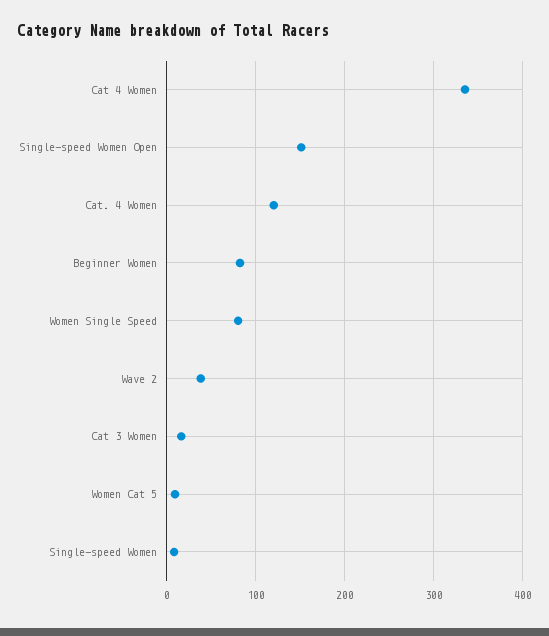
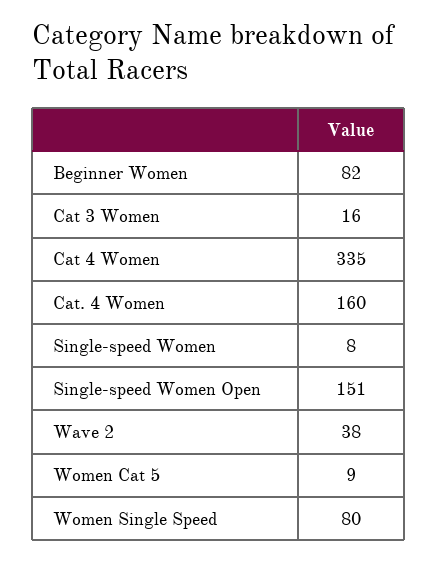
  {
    "Cat 4 Women": 335,
    "Single-speed Women Open": 151,
-   "Cat. 4 Women": 120,
+   "Cat. 4 Women": 160,
    "Beginner Women": 82,
    "Women Single Speed": 80,
    "Wave 2": 38,
    "Cat 3 Women": 16,
    "Women Cat 5": 9,
    "Single-speed Women": 8
  }

